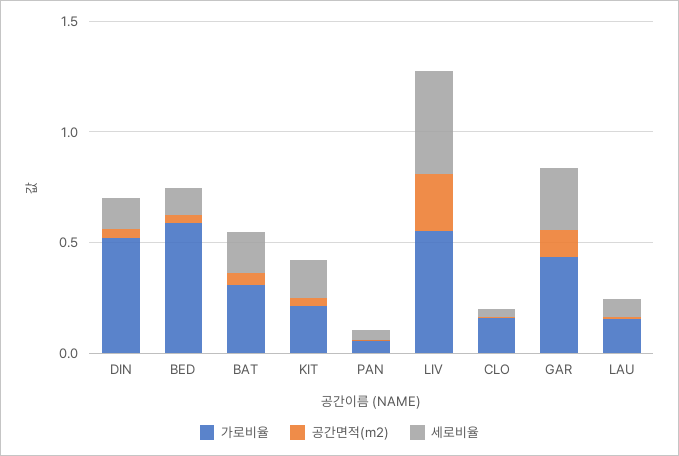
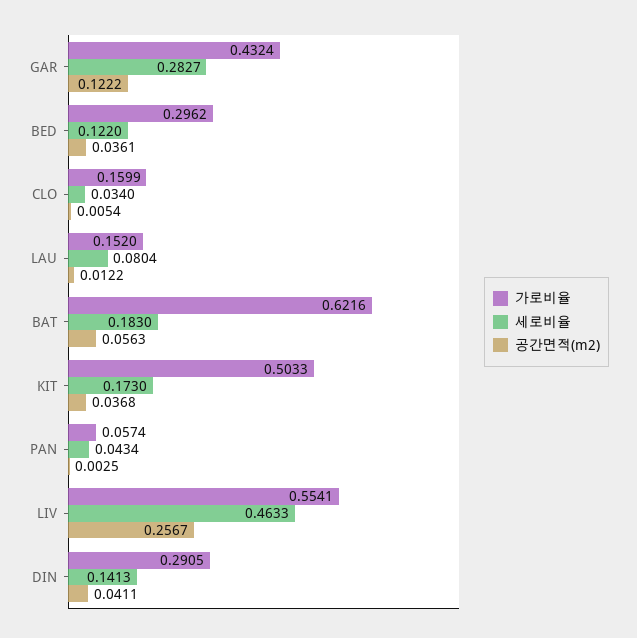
  {
    "가로비율": {
-     "DIN": 0.5,
+     "DIN": 0.2905,
-     "BED": 0.6,
+     "BED": 0.2962,
-     "BAT": 0.3,
+     "BAT": 0.6216,
-     "KIT": 0.2,
+     "KIT": 0.5033,
      "PAN": 0.0574,
      "LIV": 0.5541,
      "CLO": 0.1599,
      "GAR": 0.4324,
      "LAU": 0.152
    },
    "공간면적(m2)": {
      "DIN": 0.0411,
      "BED": 0.0361,
      "BAT": 0.0563,
      "KIT": 0.0368,
      "PAN": 0.0025,
      "LIV": 0.2567,
      "CLO": 0.0054,
      "GAR": 0.1222,
      "LAU": 0.0122
    },
    "세로비율": {
      "DIN": 0.1413,
      "BED": 0.122,
      "BAT": 0.183,
      "KIT": 0.173,
      "PAN": 0.0434,
      "LIV": 0.4633,
      "CLO": 0.034,
      "GAR": 0.2827,
      "LAU": 0.0804
    }
  }

